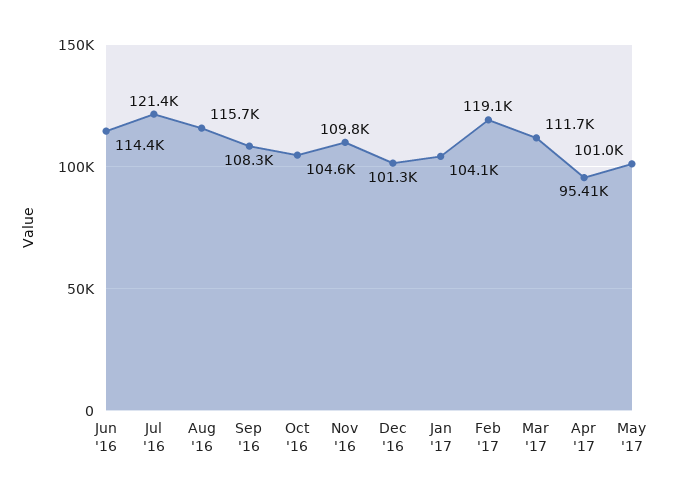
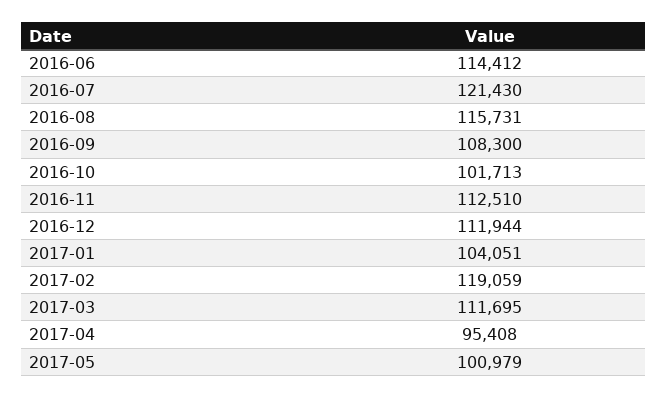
  {
    "Jun '16": 114412,
    "Jul '16": 121430,
    "Aug '16": 115731,
    "Sep '16": 108300,
-   "Oct '16": 104600,
+   "Oct '16": 101713,
-   "Nov '16": 109800,
+   "Nov '16": 112510,
-   "Dec '16": 101300,
+   "Dec '16": 111944,
    "Jan '17": 104051,
    "Feb '17": 119059,
    "Mar '17": 111695,
    "Apr '17": 95408,
    "May '17": 100979
  }

